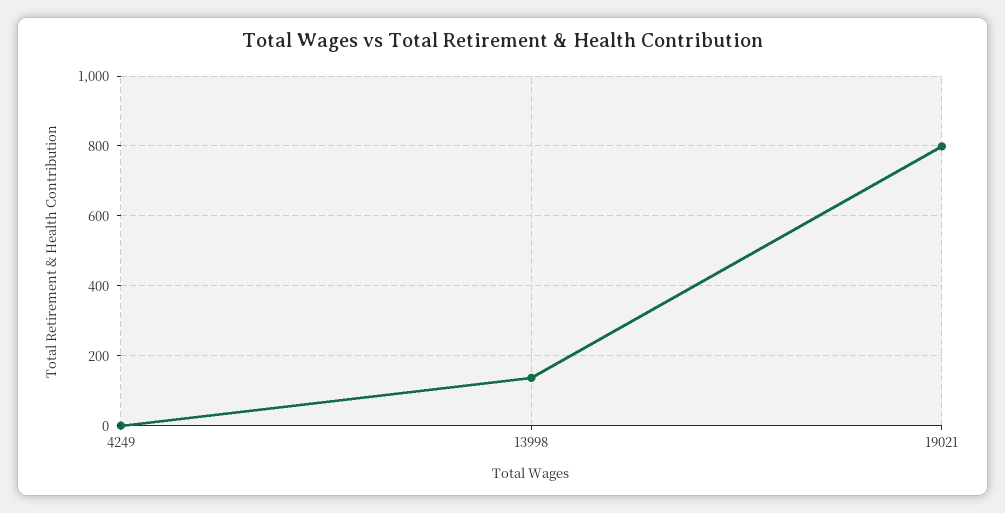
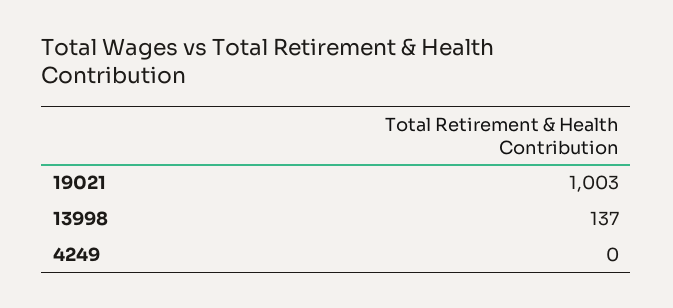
  {
    "4249": 0,
    "13998": 137,
-   "19021": 800
+   "19021": 1003
  }

